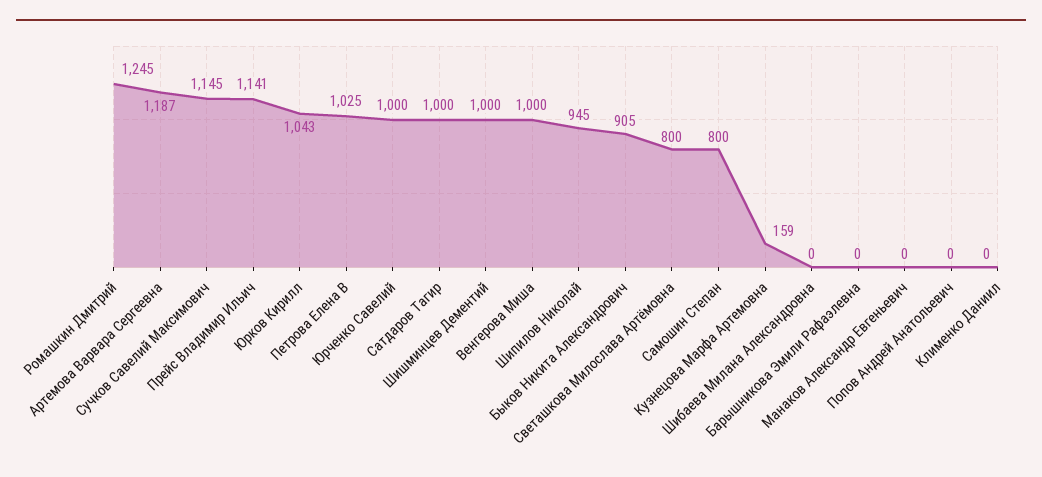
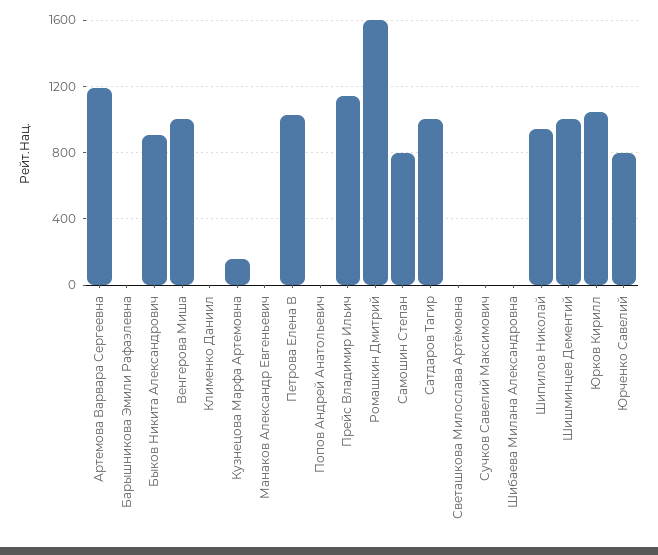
  {
-   "Ромашкин Дмитрий": 1245,
+   "Ромашкин Дмитрий": 1600,
    "Артемова Варвара Сергеевна": 1187,
-   "Сучков Савелий Максимович": 1145,
+   "Сучков Савелий Максимович": 0,
    "Прейс Владимир Ильич": 1141,
    "Юрков Кирилл": 1043,
    "Петрова Елена В": 1025,
-   "Юрченко Савелий": 1000,
+   "Юрченко Савелий": 800,
    "Сатдаров Тагир": 1000,
    "Шишминцев Дементий": 1000,
    "Венгерова Миша": 1000,
    "Шипилов Николай": 945,
    "Быков Никита Александрович": 905,
-   "Светашкова Милослава Артёмовна": 800,
+   "Светашкова Милослава Артёмовна": 0,
    "Самошин Степан": 800,
    "Кузнецова Марфа Артемовна": 159,
    "Шибаева Милана Александровна": 0,
    "Барышникова Эмили Рафаэлевна": 0,
    "Манаков Александр Евгеньевич": 0,
    "Попов Андрей Анатольевич": 0,
    "Клименко Даниил": 0
  }

